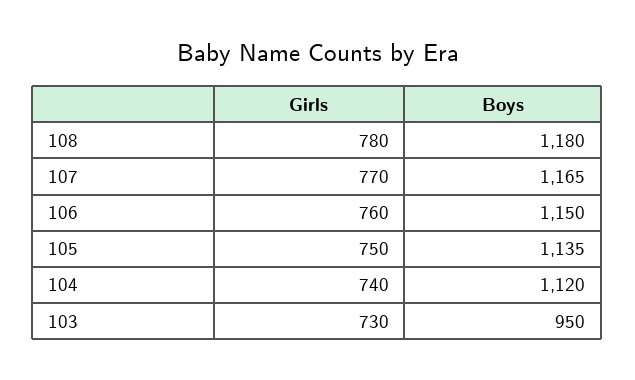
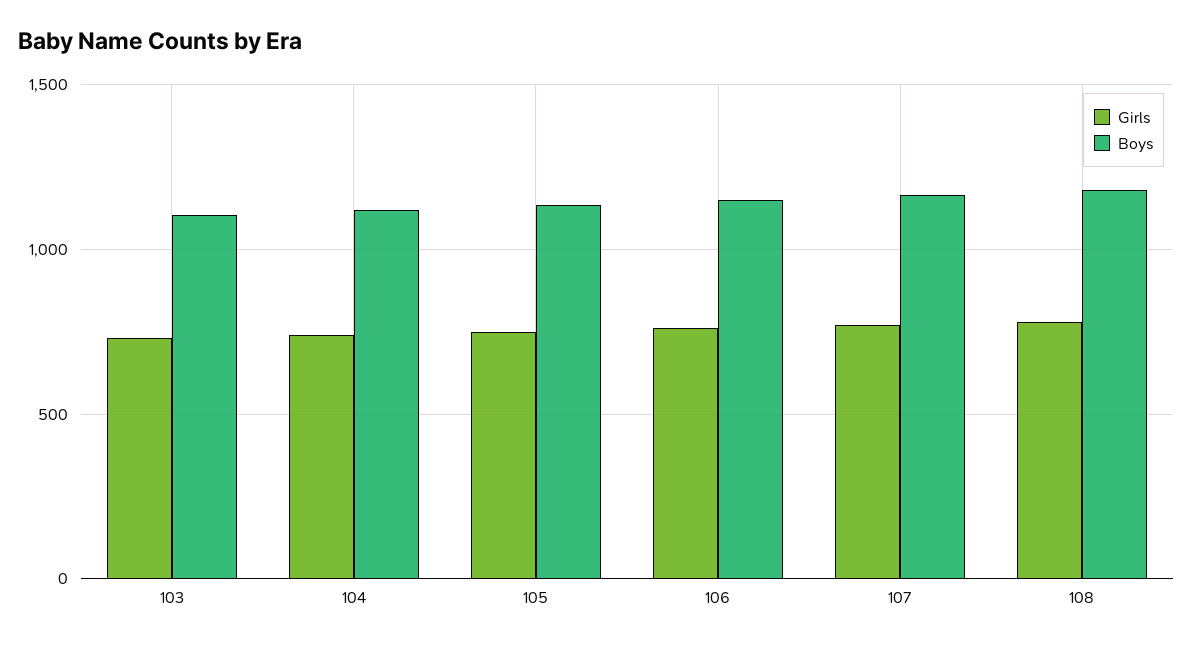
  {
    "Girls": {
      "108": 780,
      "107": 770,
      "106": 760,
      "105": 750,
      "104": 740,
      "103": 730
    },
    "Boys": {
      "108": 1180,
      "107": 1165,
      "106": 1150,
      "105": 1135,
      "104": 1120,
-     "103": 950
+     "103": 1100
    }
  }

